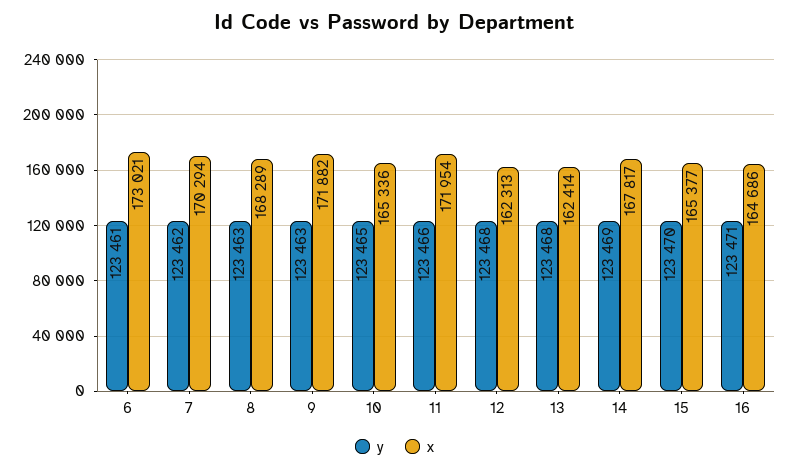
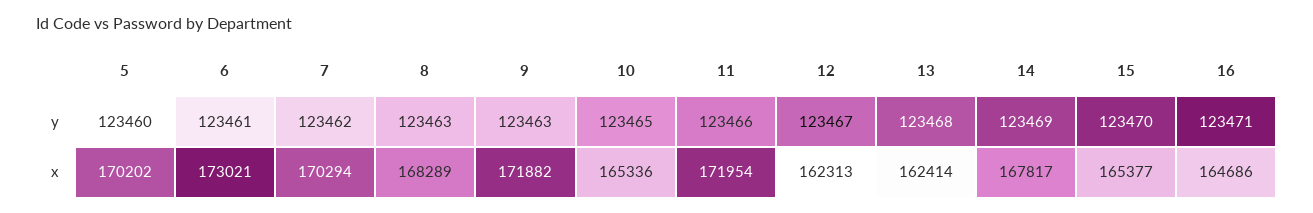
  {
    "y": {
      "6": 123461,
      "7": 123462,
      "8": 123463,
      "9": 123463,
      "10": 123465,
      "11": 123466,
-     "12": 123468,
+     "12": 123467,
      "13": 123468,
      "14": 123469,
      "15": 123470,
-     "16": 123471
+     "16": 123471,
+     "5": 123460
    },
    "x": {
      "6": 173021,
      "7": 170294,
      "8": 168289,
      "9": 171882,
      "10": 165336,
      "11": 171954,
      "12": 162313,
      "13": 162414,
      "14": 167817,
      "15": 165377,
-     "16": 164686
+     "16": 164686,
+     "5": 170202
    }
  }

